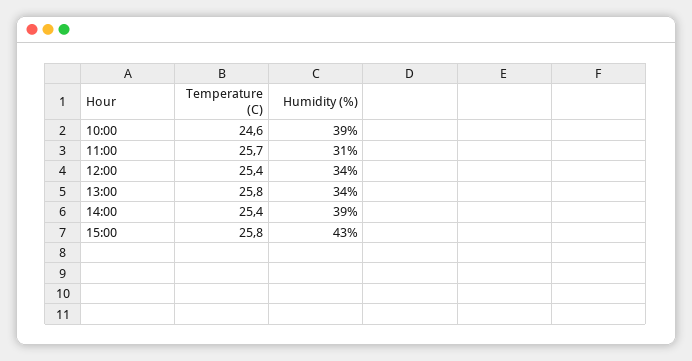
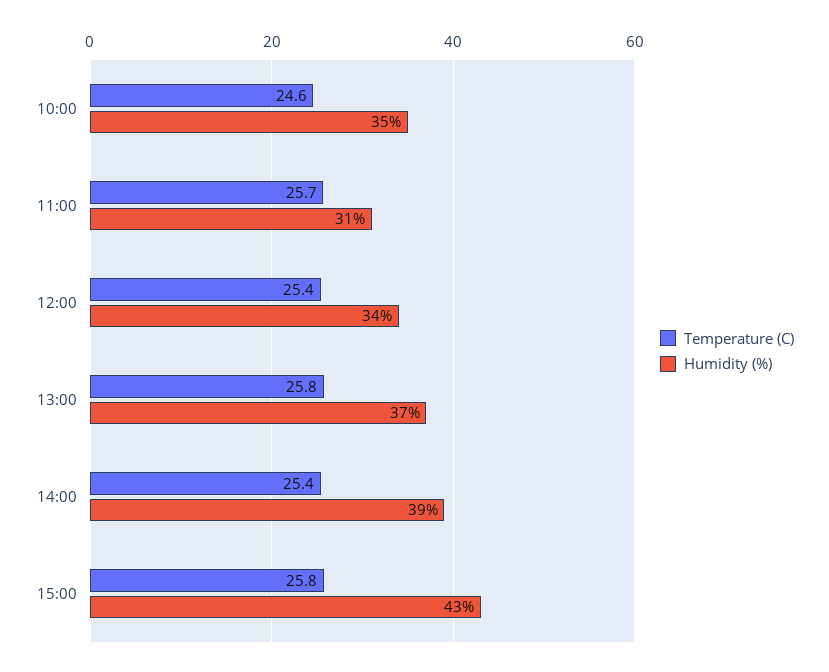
  {
    "Temperature (C)": {
      "10:00": 24.6,
      "11:00": 25.7,
      "12:00": 25.4,
      "13:00": 25.8,
      "14:00": 25.4,
      "15:00": 25.8
    },
    "Humidity (%)": {
-     "10:00": 39,
+     "10:00": 35,
      "11:00": 31,
      "12:00": 34,
-     "13:00": 34,
+     "13:00": 37,
      "14:00": 39,
      "15:00": 43
    }
  }

